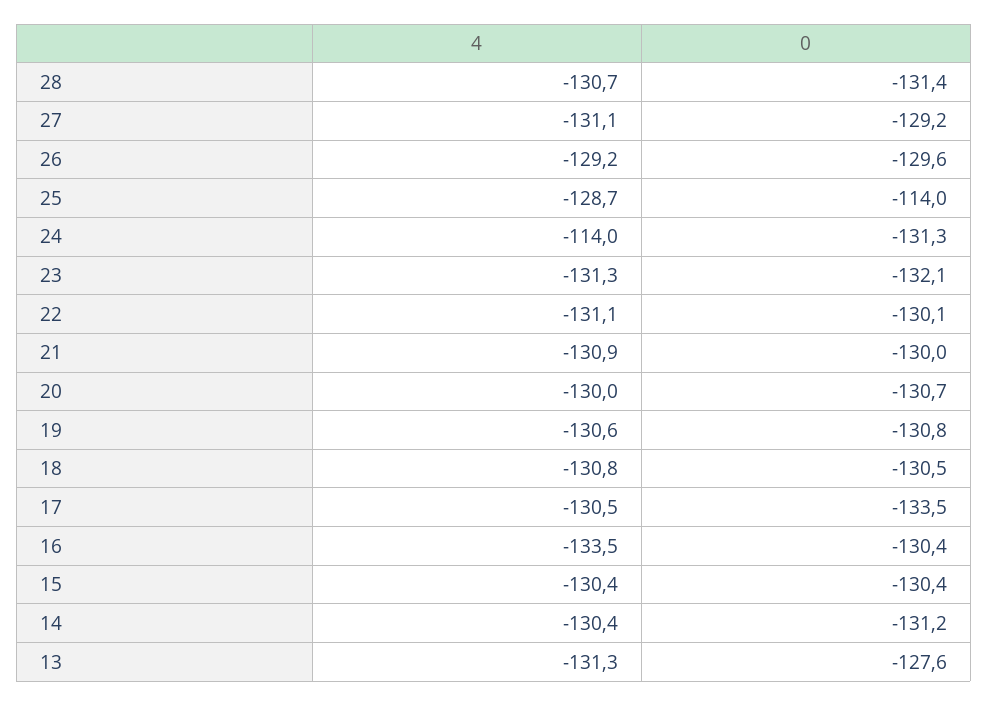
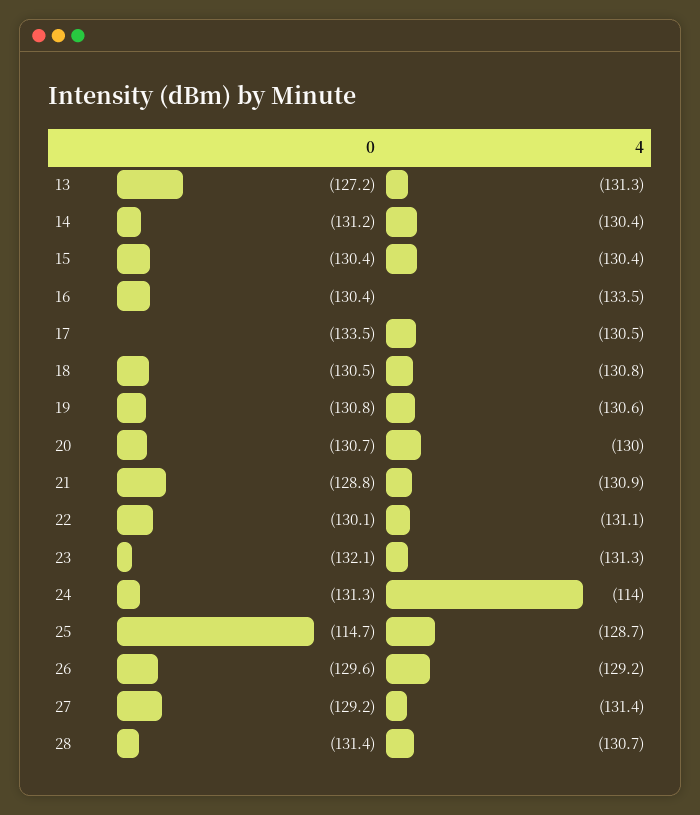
  {
    "4": {
      "28": -130.7,
-     "27": -131.1,
+     "27": -131.4,
      "26": -129.2,
      "25": -128.7,
      "24": -114,
      "23": -131.3,
      "22": -131.1,
      "21": -130.9,
      "20": -130,
      "19": -130.6,
      "18": -130.8,
      "17": -130.5,
      "16": -133.5,
      "15": -130.4,
      "14": -130.4,
      "13": -131.3
    },
    "0": {
      "28": -131.4,
      "27": -129.2,
      "26": -129.6,
-     "25": -114,
+     "25": -114.7,
      "24": -131.3,
      "23": -132.1,
      "22": -130.1,
-     "21": -130,
+     "21": -128.8,
      "20": -130.7,
      "19": -130.8,
      "18": -130.5,
      "17": -133.5,
      "16": -130.4,
      "15": -130.4,
      "14": -131.2,
-     "13": -127.6
+     "13": -127.2
    }
  }

